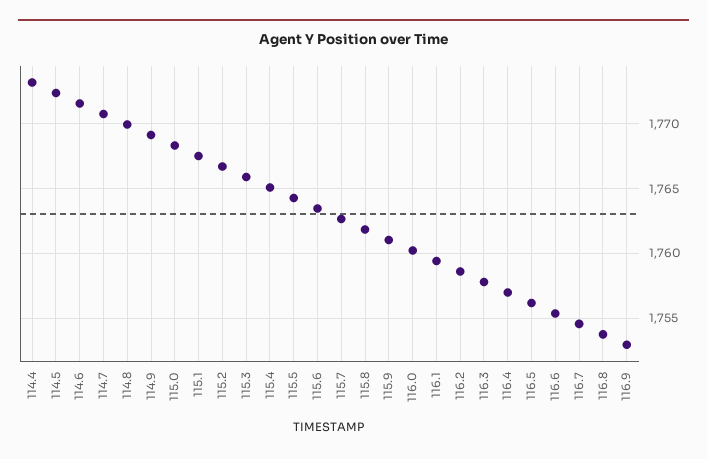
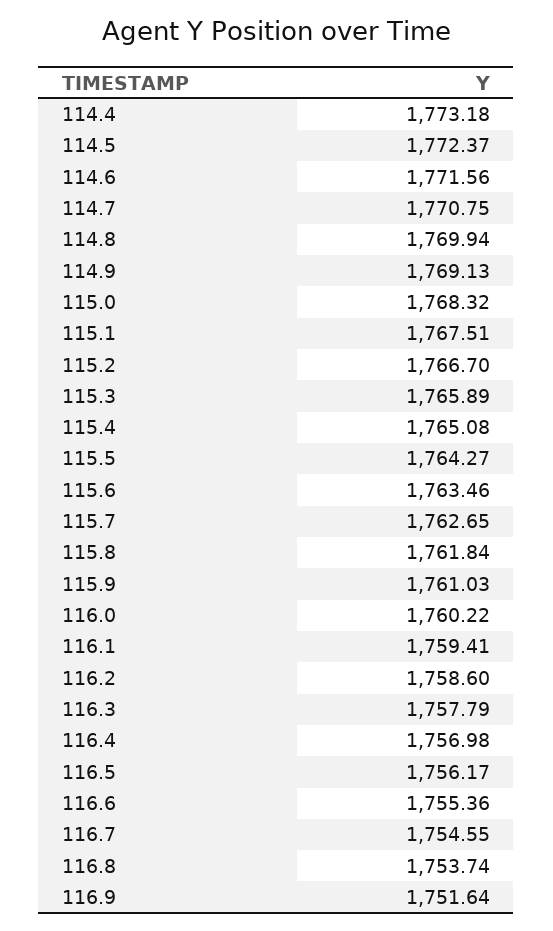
  {
    "114.4": 1773.18,
    "114.5": 1772.37,
    "114.6": 1771.56,
    "114.7": 1770.75,
    "114.8": 1769.94,
    "114.9": 1769.13,
    "115.0": 1768.32,
    "115.1": 1767.51,
    "115.2": 1766.7,
    "115.3": 1765.89,
    "115.4": 1765.08,
    "115.5": 1764.27,
    "115.6": 1763.46,
    "115.7": 1762.65,
    "115.8": 1761.84,
    "115.9": 1761.03,
    "116.0": 1760.22,
    "116.1": 1759.41,
    "116.2": 1758.6,
    "116.3": 1757.79,
    "116.4": 1756.98,
    "116.5": 1756.17,
    "116.6": 1755.36,
    "116.7": 1754.55,
    "116.8": 1753.74,
-   "116.9": 1753
+   "116.9": 1751.64
  }

